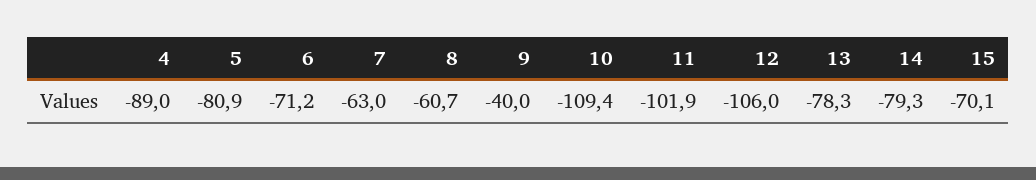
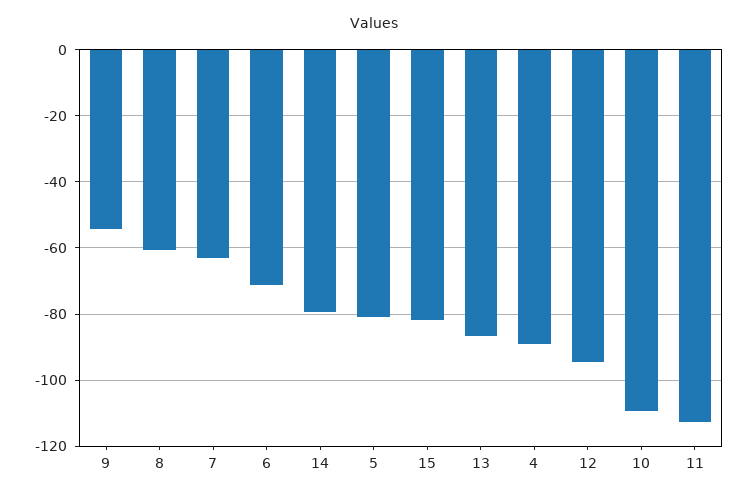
  {
    "4": -89,
    "5": -80.9,
    "6": -71.2,
    "7": -63,
    "8": -60.7,
-   "9": -40,
+   "9": -54,
    "10": -109.4,
-   "11": -101.9,
+   "11": -112,
-   "12": -106,
+   "12": -94,
-   "13": -78.3,
+   "13": -86,
    "14": -79.3,
-   "15": -70.1
+   "15": -82
  }

